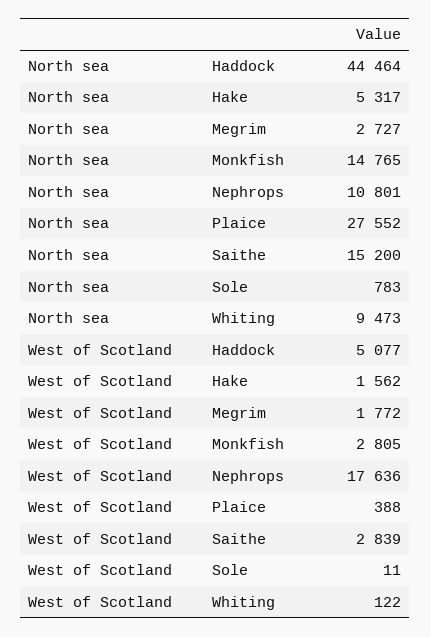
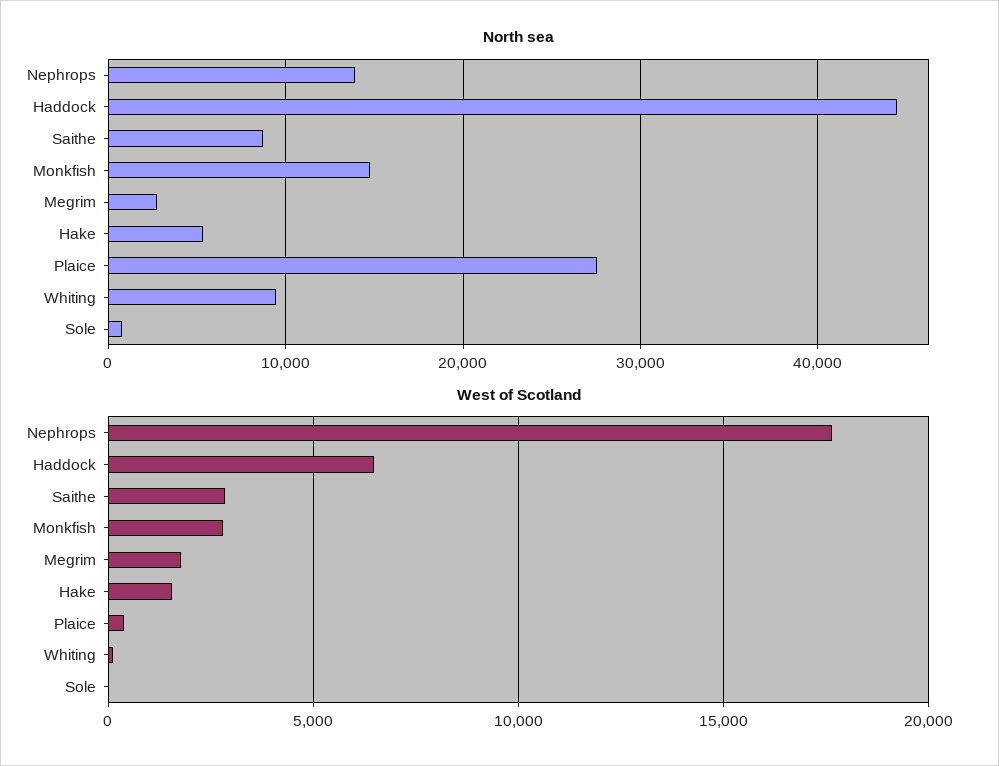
  {
    "North sea": {
      "Haddock": 44464,
      "Hake": 5317,
      "Megrim": 2727,
      "Monkfish": 14765,
-     "Nephrops": 10801,
+     "Nephrops": 14000,
      "Plaice": 27552,
-     "Saithe": 15200,
+     "Saithe": 9000,
      "Sole": 783,
      "Whiting": 9473
    },
    "West of Scotland": {
-     "Haddock": 5077,
+     "Haddock": 6500,
      "Hake": 1562,
      "Megrim": 1772,
      "Monkfish": 2805,
      "Nephrops": 17636,
      "Plaice": 388,
      "Saithe": 2839,
      "Sole": 11,
      "Whiting": 122
    }
  }

